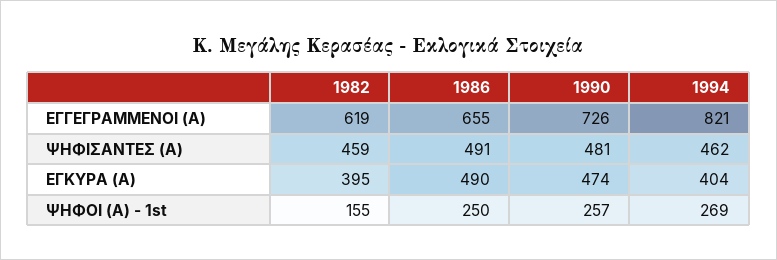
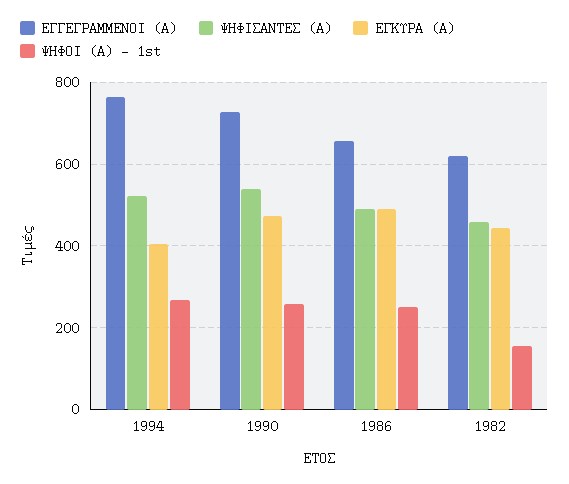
  {
    "ΕΓΓΕΓΡΑΜΜΕΝΟΙ (Α)": {
      "1982": 619,
      "1986": 655,
      "1990": 726,
-     "1994": 821
+     "1994": 760
    },
    "ΨΗΦΙΣΑΝΤΕΣ (Α)": {
      "1982": 459,
      "1986": 491,
-     "1990": 481,
+     "1990": 540,
-     "1994": 462
+     "1994": 520
    },
    "ΕΓΚΥΡΑ (Α)": {
-     "1982": 395,
+     "1982": 440,
      "1986": 490,
      "1990": 474,
      "1994": 404
    },
    "ΨΗΦΟΙ (Α) - 1st": {
      "1982": 155,
      "1986": 250,
      "1990": 257,
      "1994": 269
    }
  }

